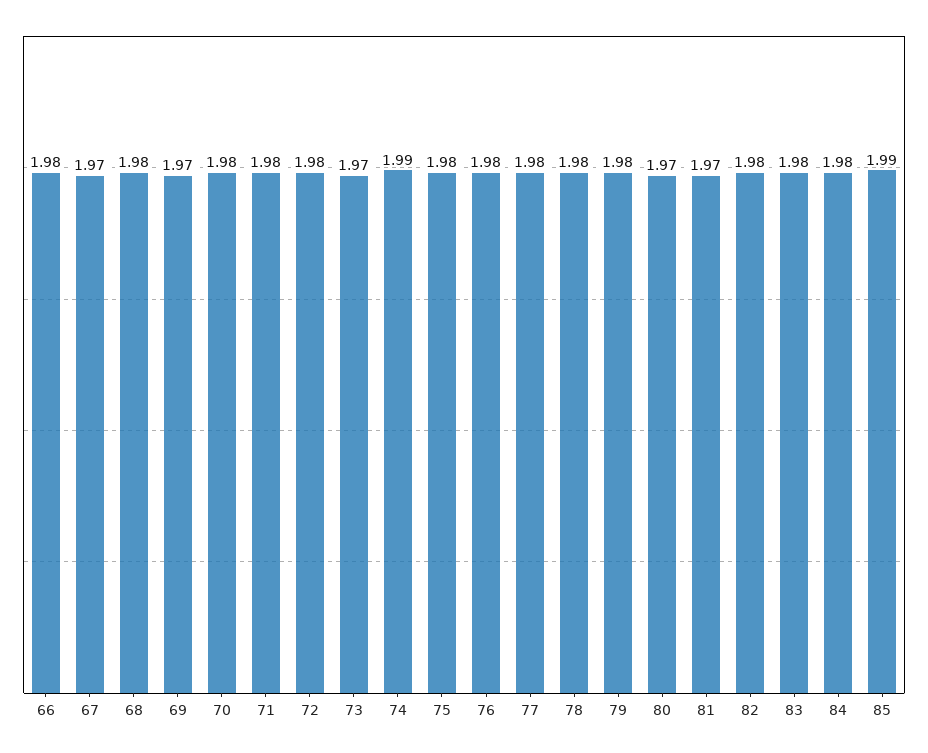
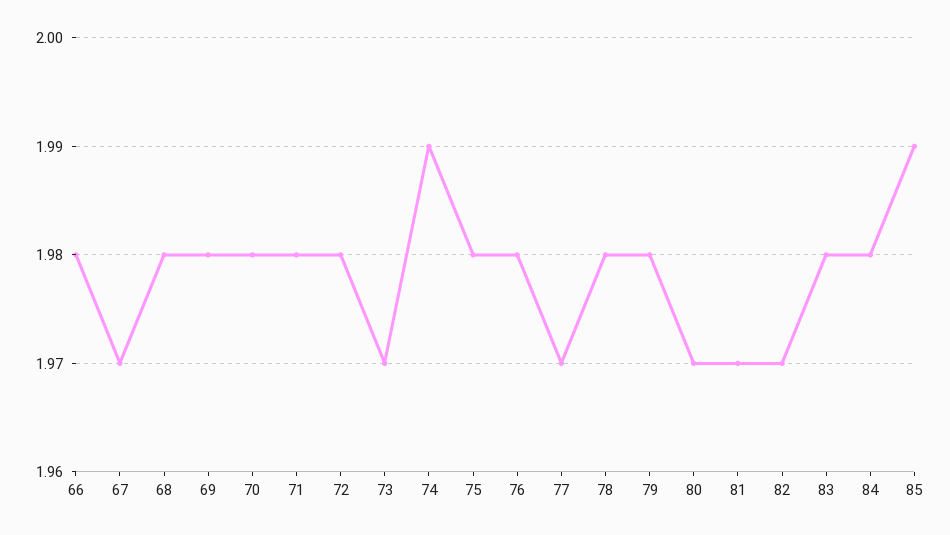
  {
    "66": 1.98,
    "67": 1.97,
    "68": 1.98,
-   "69": 1.97,
+   "69": 1.98,
    "70": 1.98,
    "71": 1.98,
    "72": 1.98,
    "73": 1.97,
    "74": 1.99,
    "75": 1.98,
    "76": 1.98,
-   "77": 1.98,
+   "77": 1.97,
    "78": 1.98,
    "79": 1.98,
    "80": 1.97,
    "81": 1.97,
-   "82": 1.98,
+   "82": 1.97,
    "83": 1.98,
    "84": 1.98,
    "85": 1.99
  }

